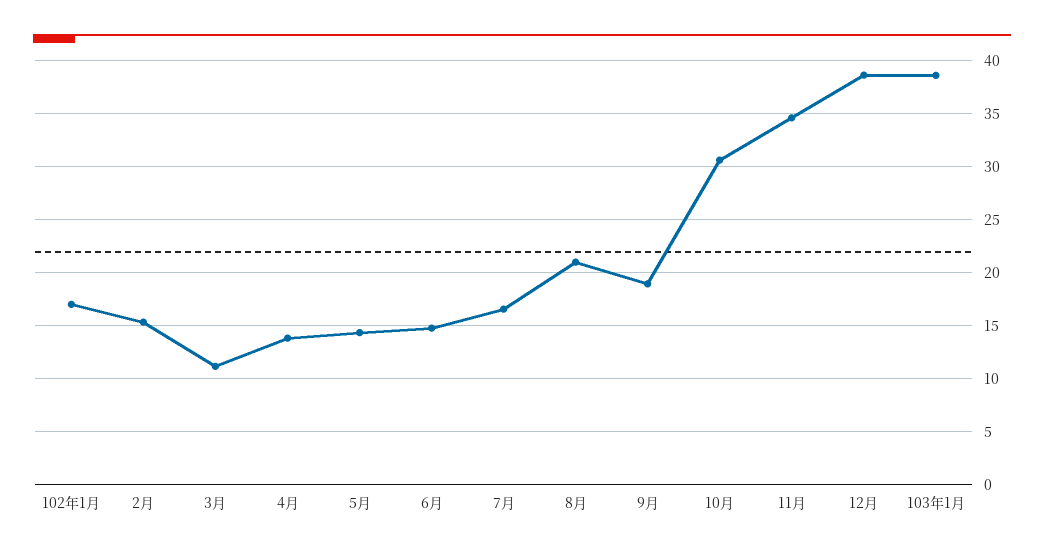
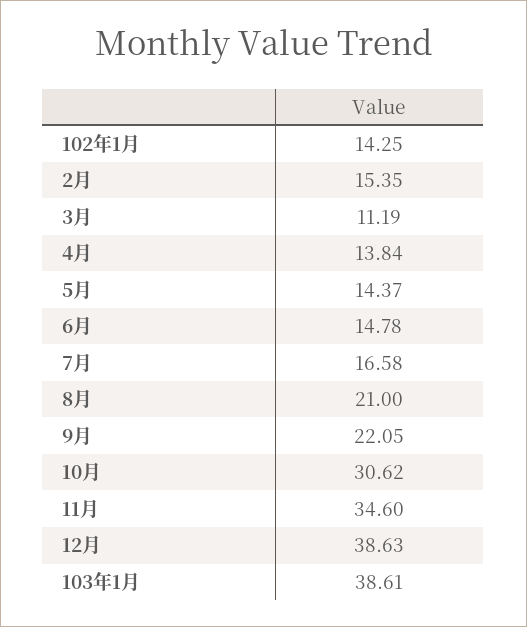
  {
-   "102年1月": 17,
+   "102年1月": 14.25,
    "2月": 15.35,
    "3月": 11.19,
    "4月": 13.84,
    "5月": 14.37,
    "6月": 14.78,
    "7月": 16.58,
    "8月": 21,
-   "9月": 19,
+   "9月": 22.05,
    "10月": 30.62,
    "11月": 34.6,
    "12月": 38.63,
    "103年1月": 38.61
  }

